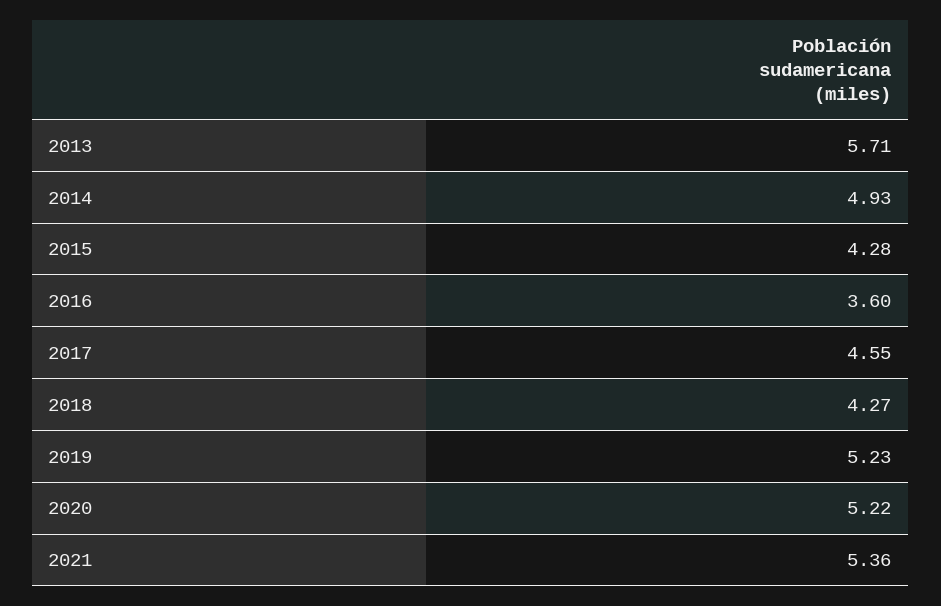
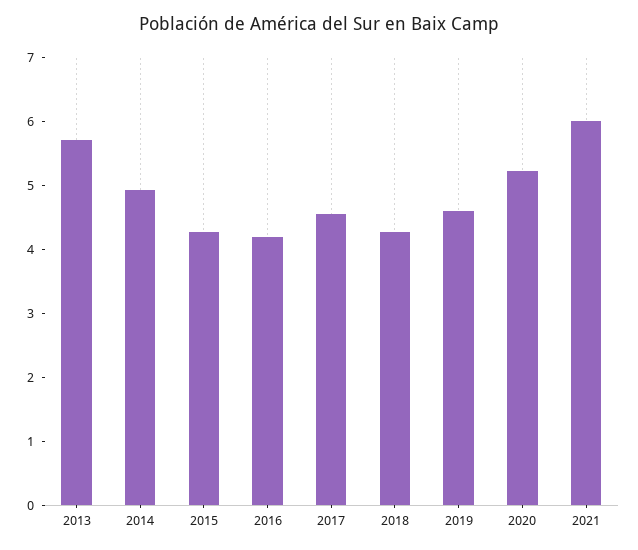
  {
    "2013": 5.71,
    "2014": 4.93,
    "2015": 4.28,
-   "2016": 3.6,
+   "2016": 4.2,
    "2017": 4.55,
    "2018": 4.27,
-   "2019": 5.23,
+   "2019": 4.6,
    "2020": 5.22,
-   "2021": 5.36
+   "2021": 6
  }

